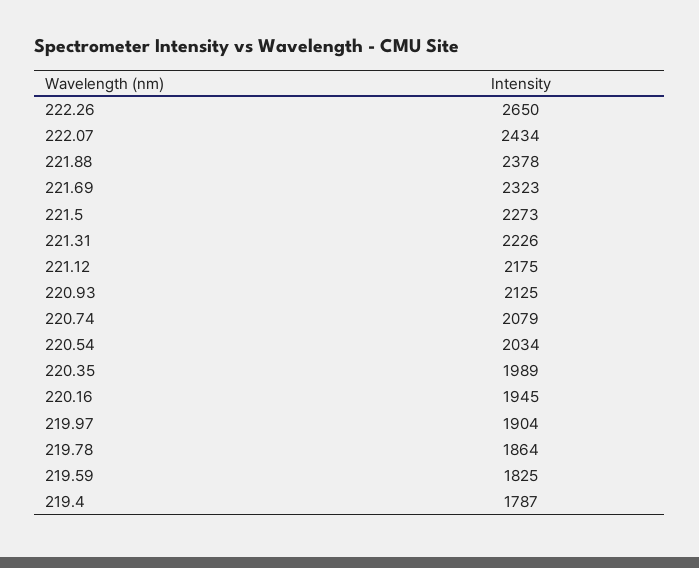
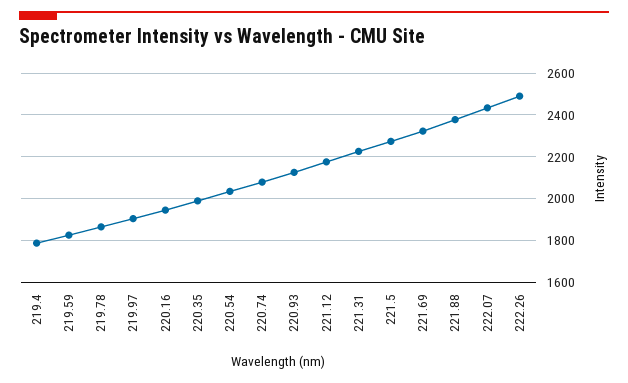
  {
-   "222.26": 2650,
+   "222.26": 2500,
    "222.07": 2434,
    "221.88": 2378,
    "221.69": 2323,
    "221.5": 2273,
    "221.31": 2226,
    "221.12": 2175,
    "220.93": 2125,
    "220.74": 2079,
    "220.54": 2034,
    "220.35": 1989,
    "220.16": 1945,
    "219.97": 1904,
    "219.78": 1864,
    "219.59": 1825,
    "219.4": 1787
  }

